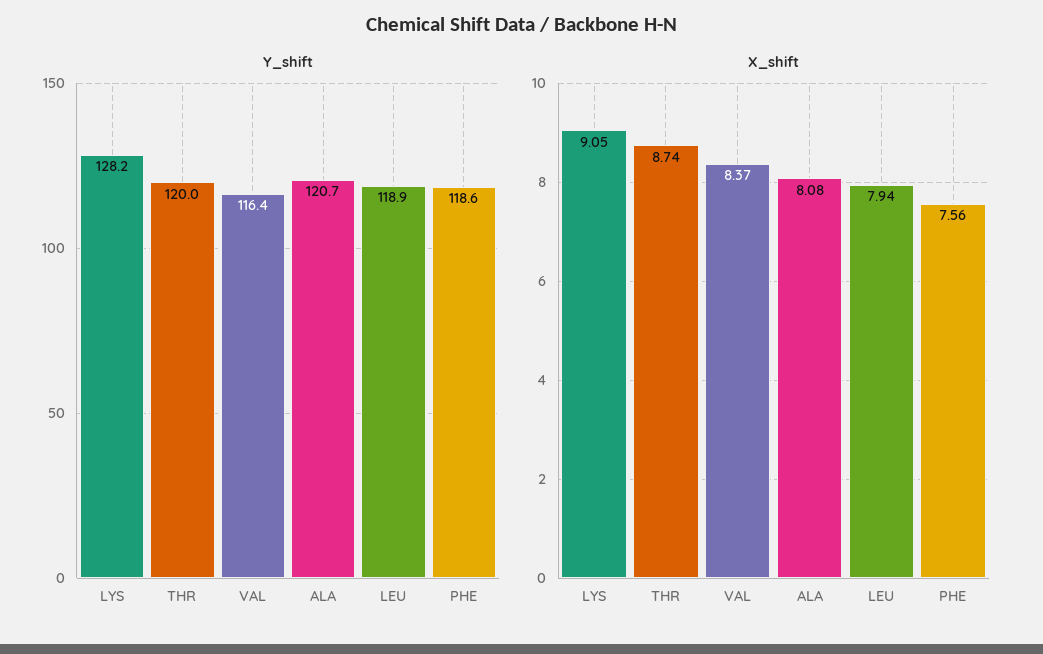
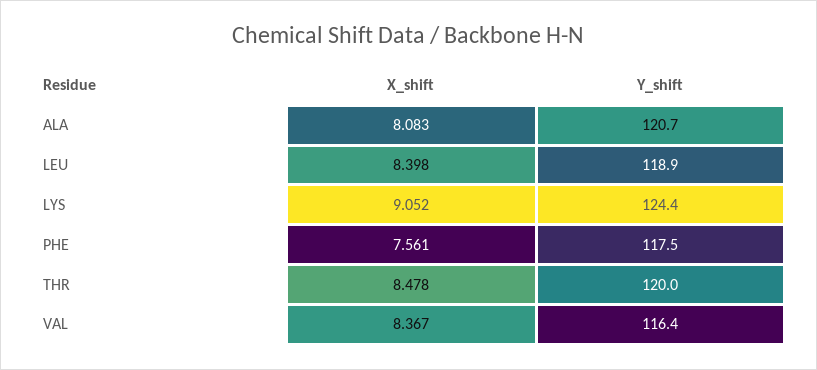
  {
    "Y_shift": {
-     "LYS": 128.2,
+     "LYS": 124.4,
      "THR": 120,
      "VAL": 116.4,
      "ALA": 120.7,
      "LEU": 118.9,
-     "PHE": 118.6
+     "PHE": 117.5
    },
    "X_shift": {
      "LYS": 9.052,
-     "THR": 8.74,
+     "THR": 8.478,
      "VAL": 8.367,
      "ALA": 8.083,
-     "LEU": 7.94,
+     "LEU": 8.398,
      "PHE": 7.561
    }
  }

